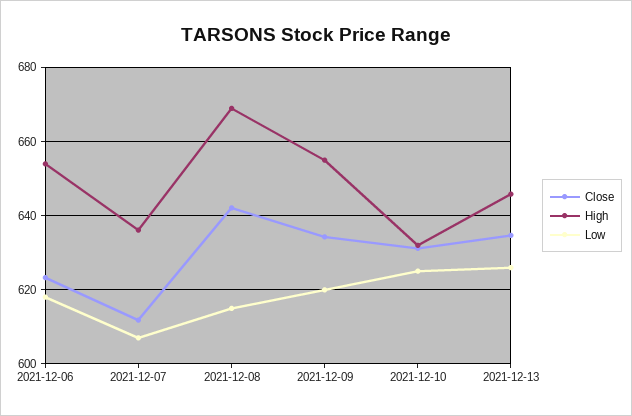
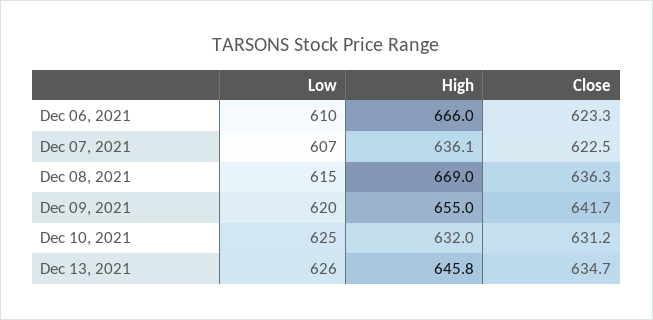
  {
    "Close": {
      "2021-12-06": 623.3,
-     "2021-12-07": 612,
+     "2021-12-07": 622.5,
-     "2021-12-08": 642,
+     "2021-12-08": 636.3,
-     "2021-12-09": 634,
+     "2021-12-09": 641.7,
      "2021-12-10": 631.2,
      "2021-12-13": 634.7
    },
    "High": {
-     "2021-12-06": 654,
+     "2021-12-06": 666,
      "2021-12-07": 636.1,
      "2021-12-08": 669,
      "2021-12-09": 655,
      "2021-12-10": 632,
      "2021-12-13": 645.8
    },
    "Low": {
-     "2021-12-06": 618,
+     "2021-12-06": 610,
      "2021-12-07": 607,
      "2021-12-08": 615,
      "2021-12-09": 620,
      "2021-12-10": 625,
      "2021-12-13": 626
    }
  }

